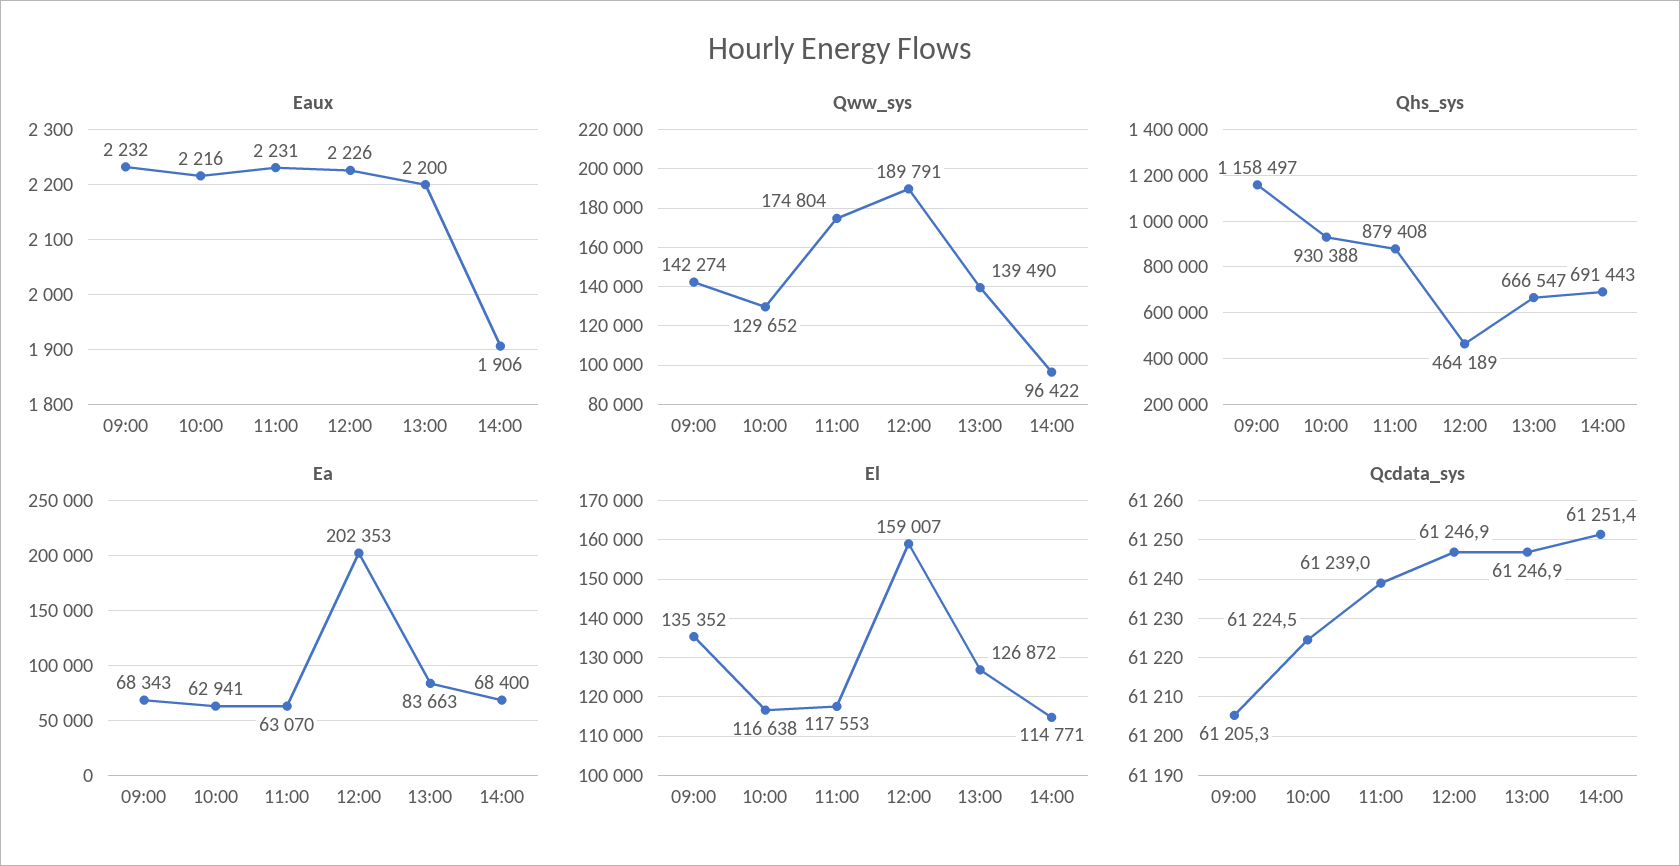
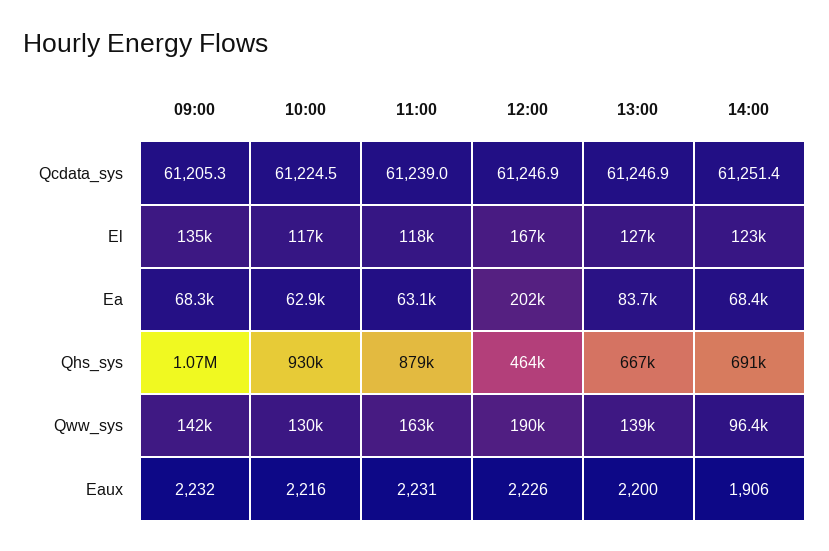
  {
    "Eaux": {
      "09:00": 2232,
      "10:00": 2216,
      "11:00": 2231,
      "12:00": 2226,
      "13:00": 2200,
      "14:00": 1906
    },
    "Qww_sys": {
      "09:00": 142274,
      "10:00": 129652,
-     "11:00": 174804,
+     "11:00": 163000,
      "12:00": 189791,
      "13:00": 139490,
      "14:00": 96422
    },
    "Qhs_sys": {
-     "09:00": 1158497,
+     "09:00": 1070000,
      "10:00": 930388,
      "11:00": 879408,
      "12:00": 464189,
      "13:00": 666547,
      "14:00": 691443
    },
    "Ea": {
      "09:00": 68343,
      "10:00": 62941,
      "11:00": 63070,
      "12:00": 202353,
      "13:00": 83663,
      "14:00": 68400
    },
    "El": {
      "09:00": 135352,
      "10:00": 116638,
      "11:00": 117553,
-     "12:00": 159007,
+     "12:00": 167000,
      "13:00": 126872,
-     "14:00": 114771
+     "14:00": 123000
    },
    "Qcdata_sys": {
      "09:00": 61205.3,
      "10:00": 61224.5,
      "11:00": 61239,
      "12:00": 61246.9,
      "13:00": 61246.9,
      "14:00": 61251.4
    }
  }

